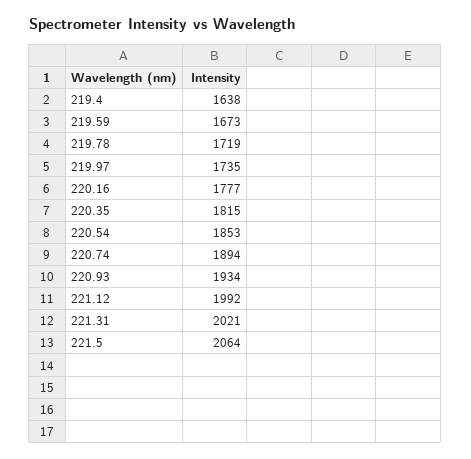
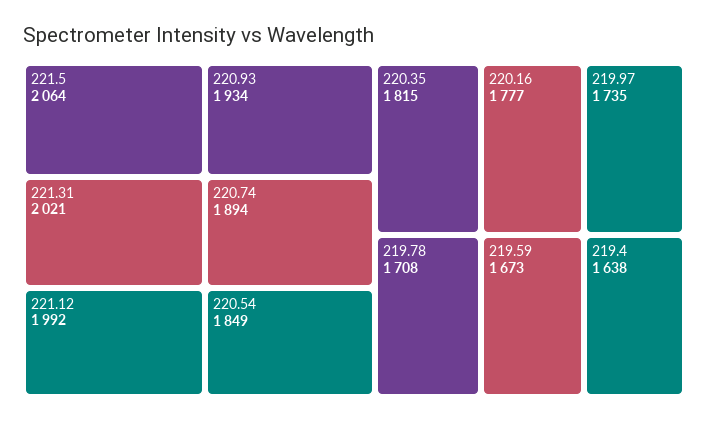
  {
    "219.4": 1638,
    "219.59": 1673,
-   "219.78": 1719,
+   "219.78": 1708,
    "219.97": 1735,
    "220.16": 1777,
    "220.35": 1815,
-   "220.54": 1853,
+   "220.54": 1849,
    "220.74": 1894,
    "220.93": 1934,
    "221.12": 1992,
    "221.31": 2021,
    "221.5": 2064
  }

